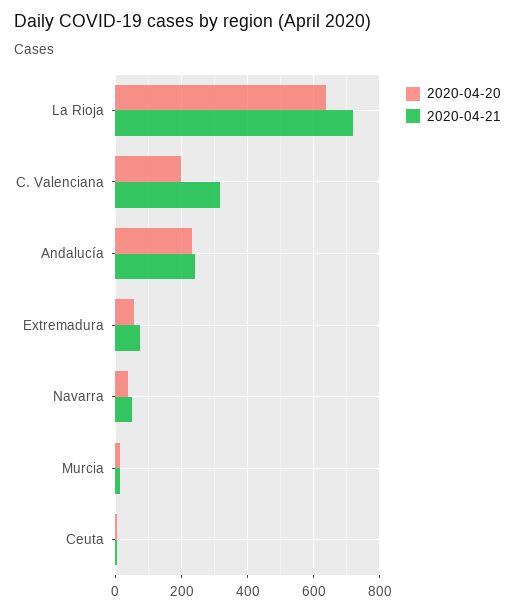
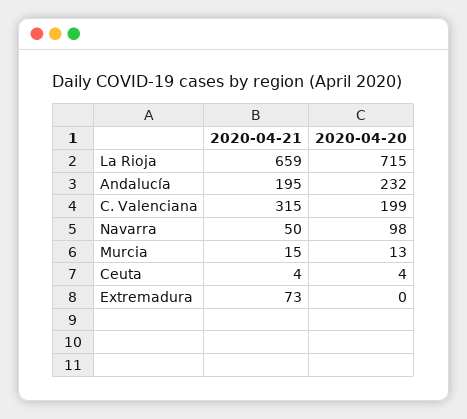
  {
    "2020-04-20": {
-     "La Rioja": 640,
+     "La Rioja": 715,
      "C. Valenciana": 199,
      "Andalucía": 232,
-     "Extremadura": 60,
+     "Extremadura": 0,
-     "Navarra": 40,
+     "Navarra": 98,
      "Murcia": 13,
      "Ceuta": 4
    },
    "2020-04-21": {
-     "La Rioja": 720,
+     "La Rioja": 659,
      "C. Valenciana": 315,
-     "Andalucía": 240,
+     "Andalucía": 195,
      "Extremadura": 73,
      "Navarra": 50,
      "Murcia": 15,
      "Ceuta": 4
    }
  }

